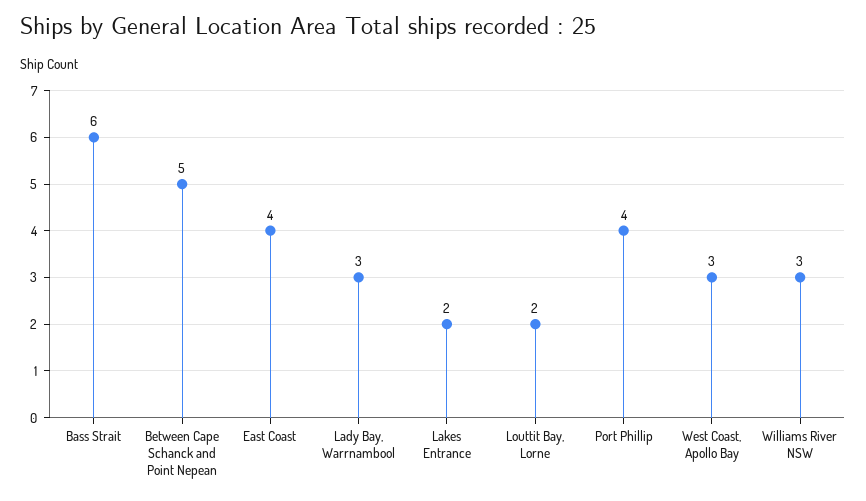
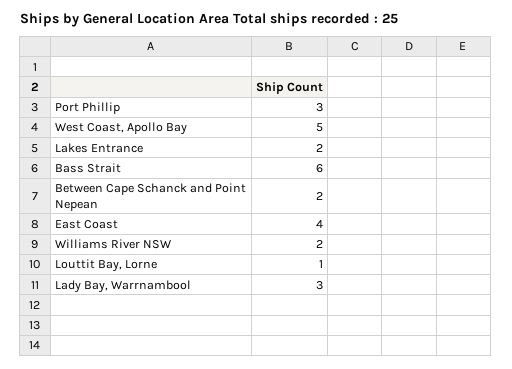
  {
    "Bass Strait": 6,
-   "Between Cape Schanck and Point Nepean": 5,
+   "Between Cape Schanck and Point Nepean": 2,
    "East Coast": 4,
    "Lady Bay, Warrnambool": 3,
    "Lakes Entrance": 2,
-   "Louttit Bay, Lorne": 2,
+   "Louttit Bay, Lorne": 1,
-   "Port Phillip": 4,
+   "Port Phillip": 3,
-   "West Coast, Apollo Bay": 3,
+   "West Coast, Apollo Bay": 5,
-   "Williams River NSW": 3
+   "Williams River NSW": 2
  }

